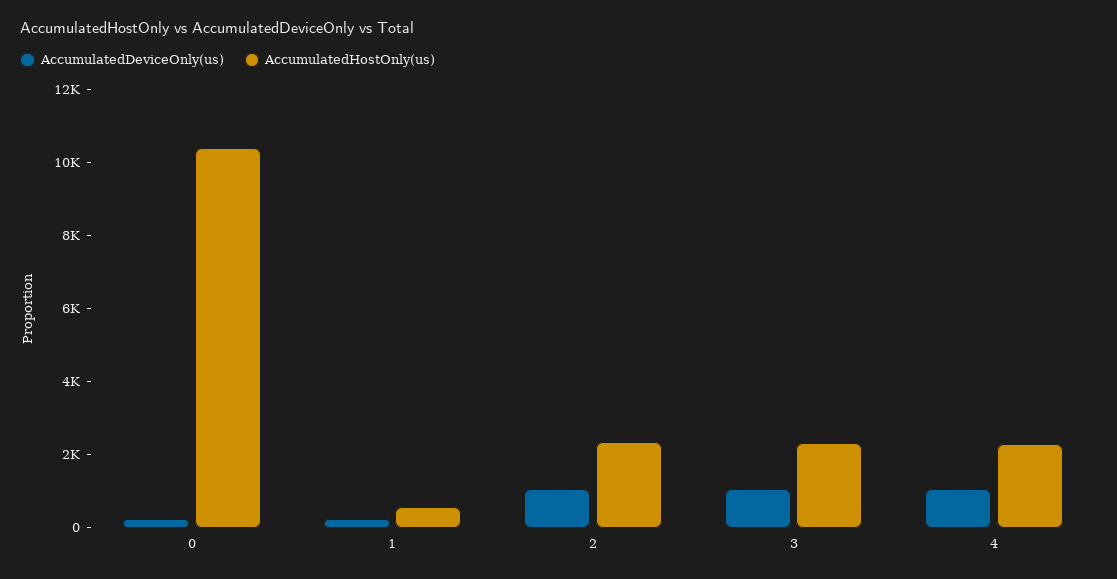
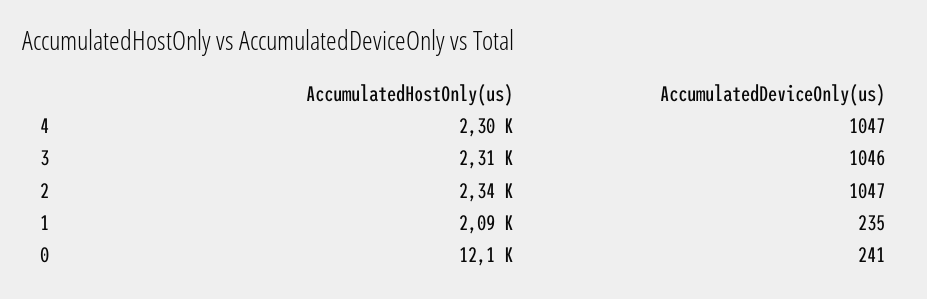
  {
    "AccumulatedDeviceOnly(us)": {
      "0": 241,
      "1": 235,
      "2": 1047,
      "3": 1046,
      "4": 1047
    },
    "AccumulatedHostOnly(us)": {
-     "0": 10500,
+     "0": 12100,
-     "1": 500,
+     "1": 2090,
      "2": 2340,
      "3": 2310,
      "4": 2300
    }
  }

